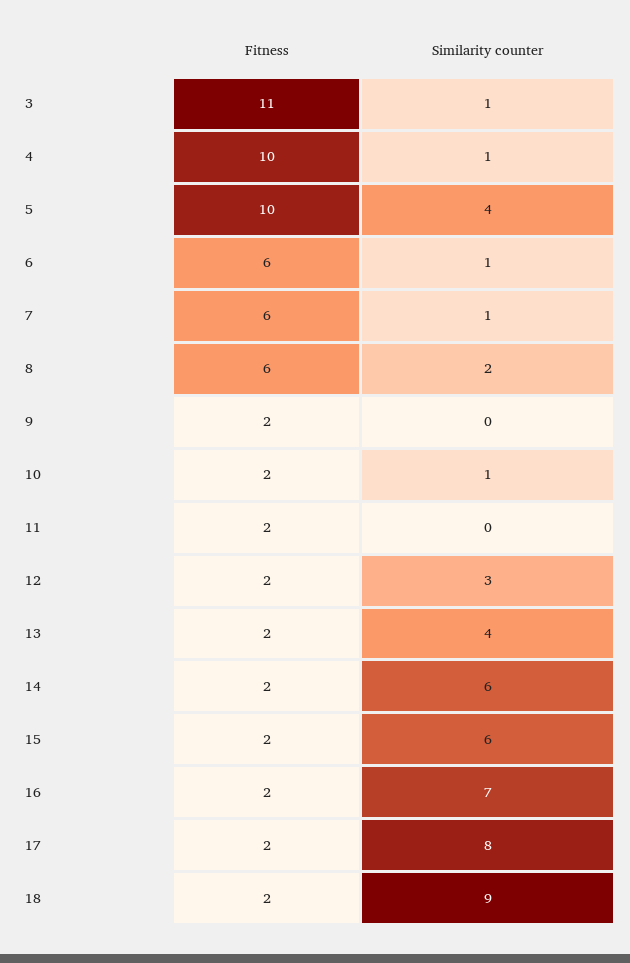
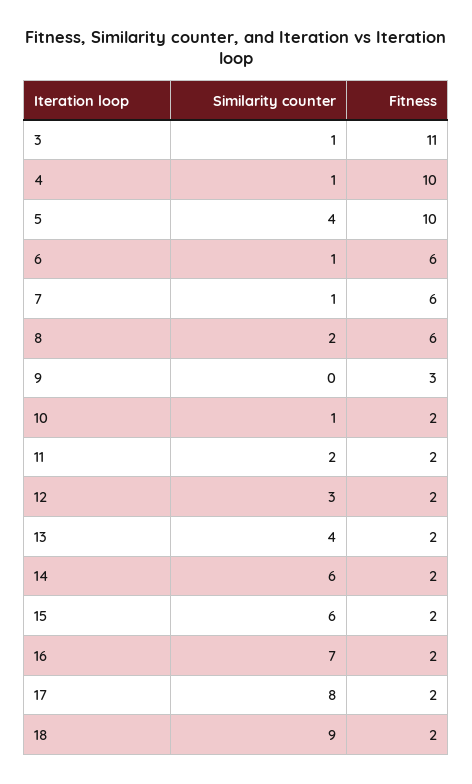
  {
    "Fitness": {
      "3": 11,
      "4": 10,
      "5": 10,
      "6": 6,
      "7": 6,
      "8": 6,
-     "9": 2,
+     "9": 3,
      "10": 2,
      "11": 2,
      "12": 2,
      "13": 2,
      "14": 2,
      "15": 2,
      "16": 2,
      "17": 2,
      "18": 2
    },
    "Similarity counter": {
      "3": 1,
      "4": 1,
      "5": 4,
      "6": 1,
      "7": 1,
      "8": 2,
      "9": 0,
      "10": 1,
-     "11": 0,
+     "11": 2,
      "12": 3,
      "13": 4,
      "14": 6,
      "15": 6,
      "16": 7,
      "17": 8,
      "18": 9
    }
  }

